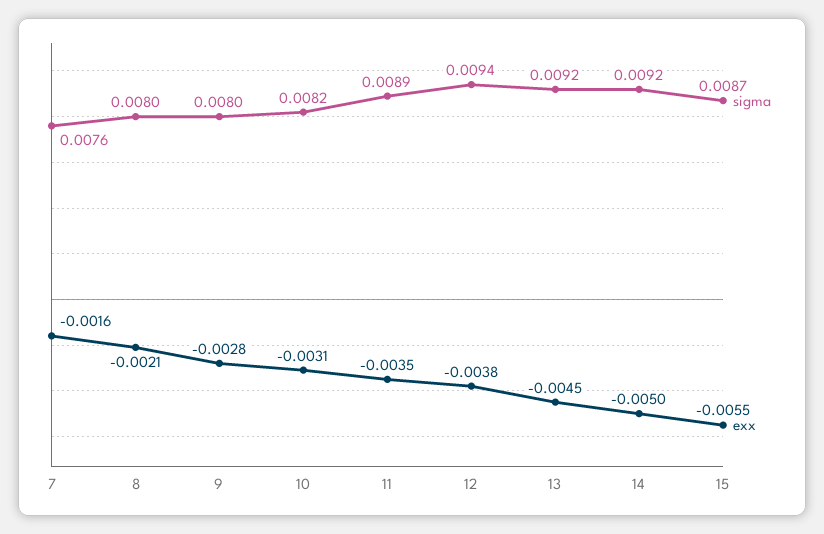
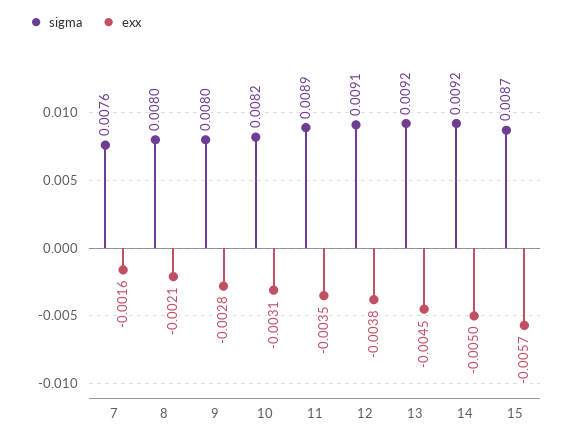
  {
    "sigma": {
      "7": 0.0076,
      "8": 0.008,
      "9": 0.008,
      "10": 0.0082,
      "11": 0.0089,
-     "12": 0.0094,
+     "12": 0.0091,
      "13": 0.0092,
      "14": 0.0092,
      "15": 0.0087
    },
    "exx": {
      "7": -0.0016,
      "8": -0.0021,
      "9": -0.0028,
      "10": -0.0031,
      "11": -0.0035,
      "12": -0.0038,
      "13": -0.0045,
      "14": -0.005,
-     "15": -0.0055
+     "15": -0.0057
    }
  }

